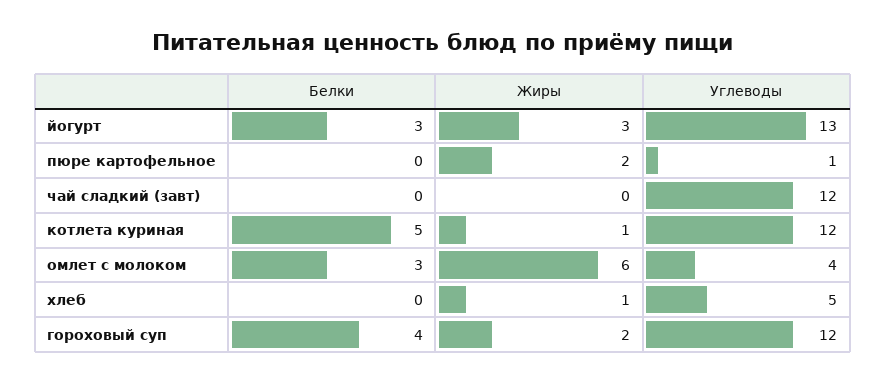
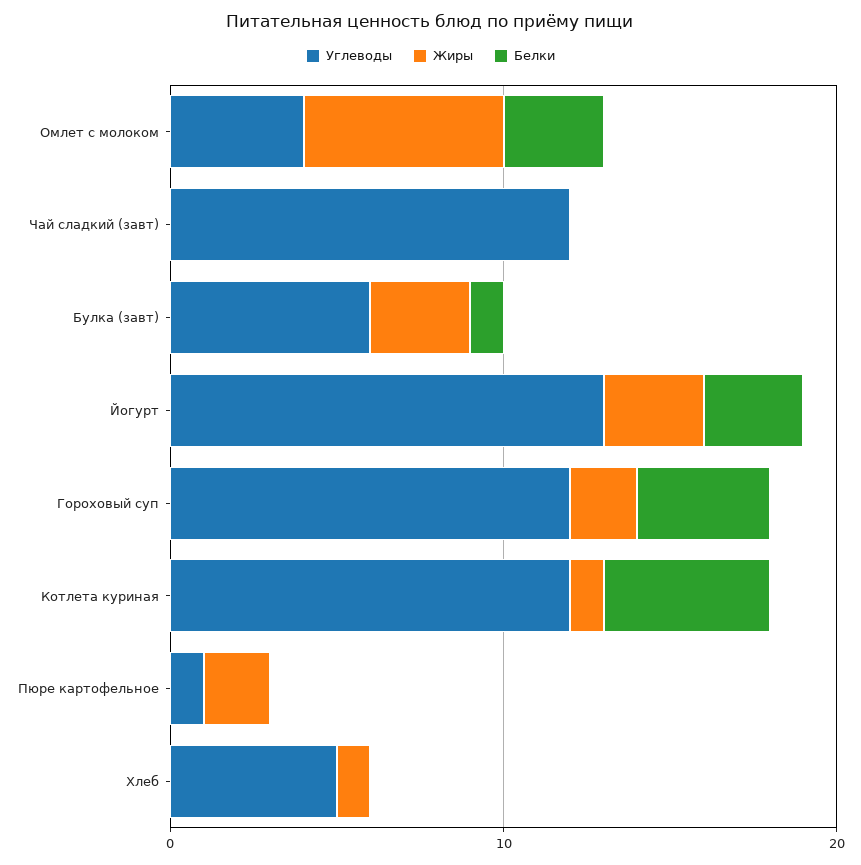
  {
    "Белки": {
      "йогурт": 3,
      "пюре картофельное": 0,
      "чай сладкий (завт)": 0,
      "котлета куриная": 5,
      "омлет с молоком": 3,
      "хлеб": 0,
-     "гороховый суп": 4
+     "гороховый суп": 4,
+     "Булка (завт)": 1
    },
    "Жиры": {
      "йогурт": 3,
      "пюре картофельное": 2,
      "чай сладкий (завт)": 0,
      "котлета куриная": 1,
      "омлет с молоком": 6,
      "хлеб": 1,
-     "гороховый суп": 2
+     "гороховый суп": 2,
+     "Булка (завт)": 3
    },
    "Углеводы": {
      "йогурт": 13,
      "пюре картофельное": 1,
      "чай сладкий (завт)": 12,
      "котлета куриная": 12,
      "омлет с молоком": 4,
      "хлеб": 5,
-     "гороховый суп": 12
+     "гороховый суп": 12,
+     "Булка (завт)": 6
    }
  }

